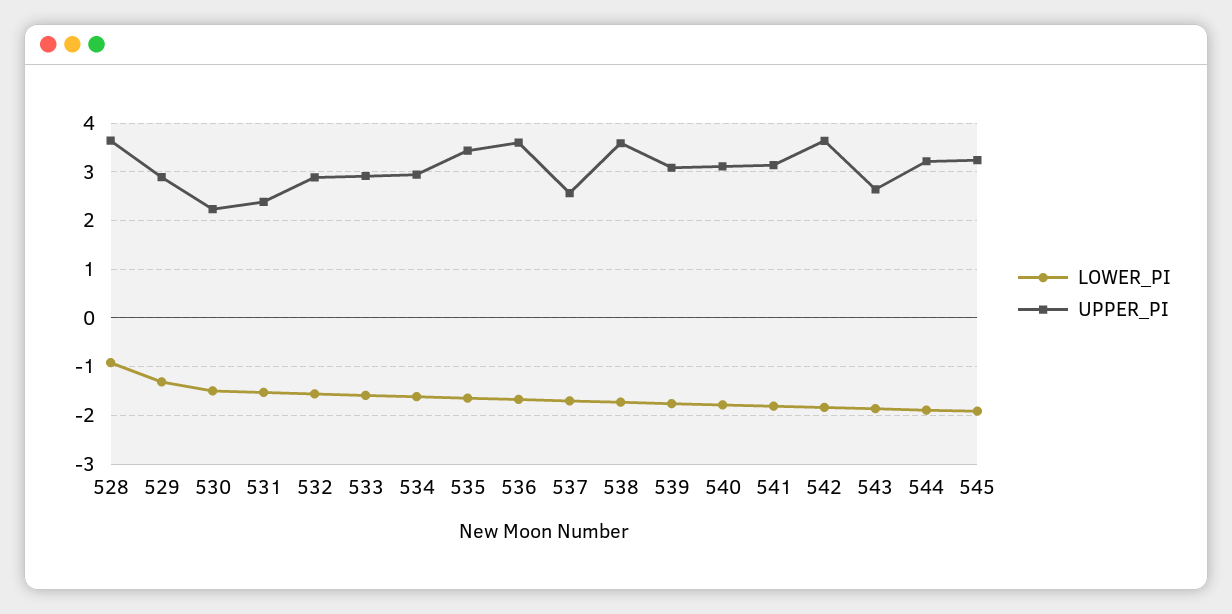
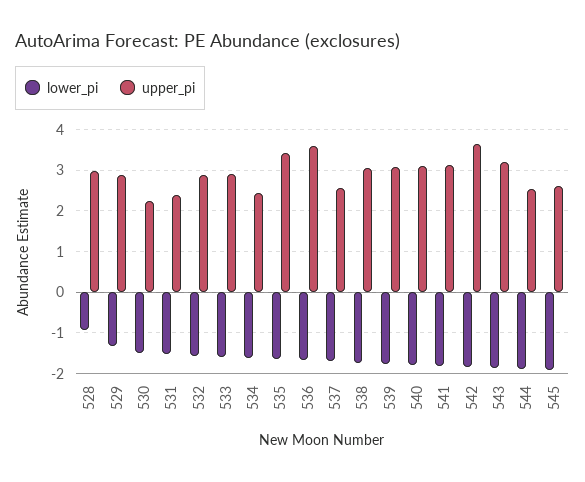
  {
    "LOWER_PI": {
      "528": -1,
      "529": -1.4,
      "530": -1.4,
      "531": -1.6,
      "532": -1.6,
      "533": -1.6,
      "534": -1.6,
      "535": -1.6,
      "536": -1.6,
      "537": -1.8,
      "538": -1.8,
      "539": -1.8,
      "540": -1.8,
      "541": -1.8,
      "542": -1.8,
      "543": -1.8,
      "544": -1.8,
      "545": -2
    },
    "UPPER_PI": {
-     "528": 3.6,
+     "528": 3,
      "529": 2.8,
      "530": 2.2,
      "531": 2.4,
      "532": 2.8,
      "533": 3,
-     "534": 3,
+     "534": 2.4,
      "535": 3.4,
      "536": 3.6,
      "537": 2.6,
-     "538": 3.6,
+     "538": 3,
      "539": 3,
      "540": 3.2,
      "541": 3.2,
      "542": 3.6,
-     "543": 2.6,
+     "543": 3.2,
-     "544": 3.2,
+     "544": 2.6,
-     "545": 3.2
+     "545": 2.6
    }
  }

